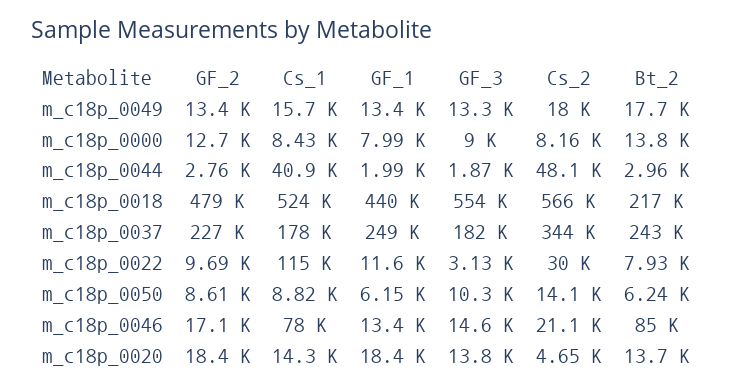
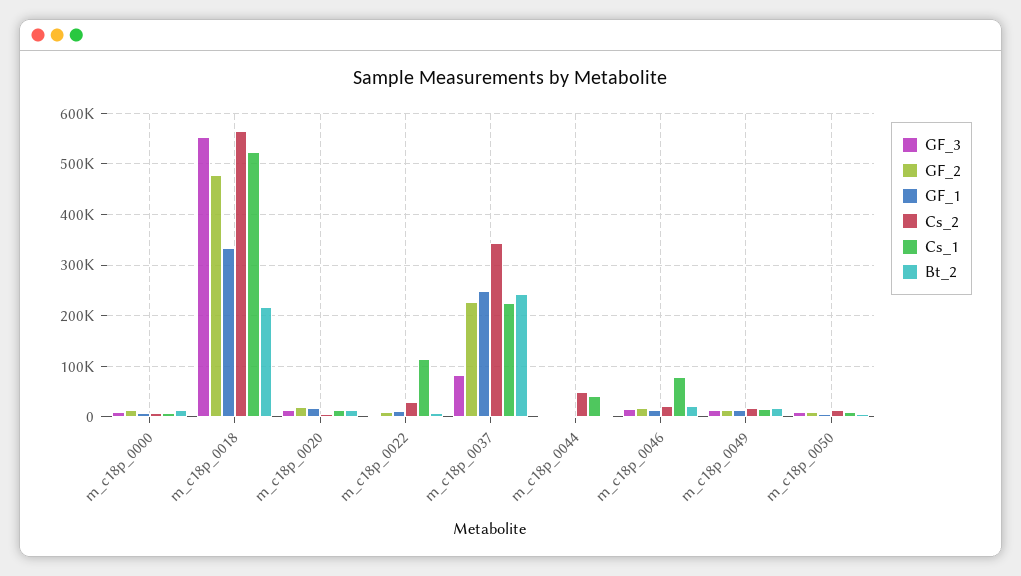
  {
    "GF_2": {
      "m_c18p_0049": 13400,
      "m_c18p_0000": 12700,
      "m_c18p_0044": 2760,
      "m_c18p_0018": 479000,
      "m_c18p_0037": 227000,
      "m_c18p_0022": 9690,
      "m_c18p_0050": 8610,
      "m_c18p_0046": 17100,
      "m_c18p_0020": 18400
    },
    "Cs_1": {
      "m_c18p_0049": 15700,
      "m_c18p_0000": 8430,
      "m_c18p_0044": 40900,
      "m_c18p_0018": 524000,
-     "m_c18p_0037": 178000,
+     "m_c18p_0037": 220000,
      "m_c18p_0022": 115000,
      "m_c18p_0050": 8820,
      "m_c18p_0046": 78000,
      "m_c18p_0020": 14300
    },
    "GF_1": {
      "m_c18p_0049": 13400,
      "m_c18p_0000": 7990,
      "m_c18p_0044": 1990,
-     "m_c18p_0018": 440000,
+     "m_c18p_0018": 340000,
      "m_c18p_0037": 249000,
      "m_c18p_0022": 11600,
      "m_c18p_0050": 6150,
      "m_c18p_0046": 13400,
      "m_c18p_0020": 18400
    },
    "GF_3": {
      "m_c18p_0049": 13300,
      "m_c18p_0000": 9000,
      "m_c18p_0044": 1870,
      "m_c18p_0018": 554000,
-     "m_c18p_0037": 182000,
+     "m_c18p_0037": 80000,
      "m_c18p_0022": 3130,
      "m_c18p_0050": 10300,
      "m_c18p_0046": 14600,
      "m_c18p_0020": 13800
    },
    "Cs_2": {
      "m_c18p_0049": 18000,
      "m_c18p_0000": 8160,
      "m_c18p_0044": 48100,
      "m_c18p_0018": 566000,
      "m_c18p_0037": 344000,
      "m_c18p_0022": 30000,
      "m_c18p_0050": 14100,
      "m_c18p_0046": 21100,
      "m_c18p_0020": 4650
    },
    "Bt_2": {
      "m_c18p_0049": 17700,
      "m_c18p_0000": 13800,
      "m_c18p_0044": 2960,
      "m_c18p_0018": 217000,
      "m_c18p_0037": 243000,
      "m_c18p_0022": 7930,
      "m_c18p_0050": 6240,
-     "m_c18p_0046": 85000,
+     "m_c18p_0046": 20000,
      "m_c18p_0020": 13700
    }
  }

